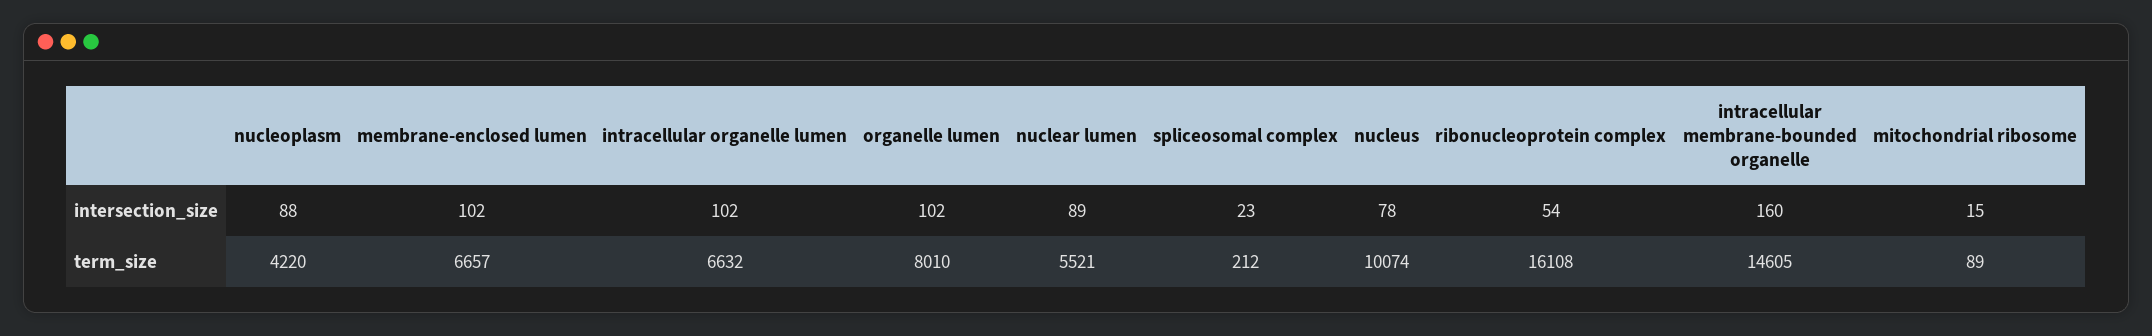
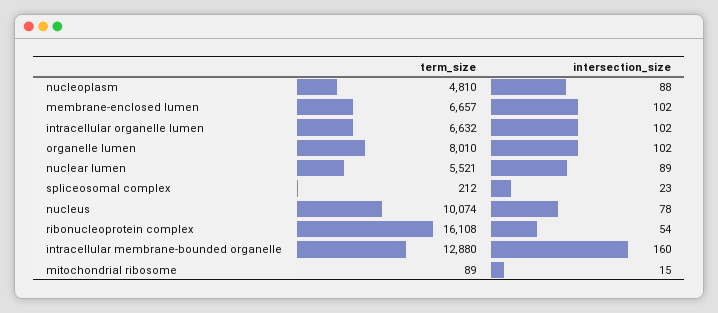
  {
    "nucleoplasm": {
      "intersection_size": 88,
-     "term_size": 4220
+     "term_size": 4810
    },
    "membrane-enclosed lumen": {
      "intersection_size": 102,
      "term_size": 6657
    },
    "intracellular organelle lumen": {
      "intersection_size": 102,
      "term_size": 6632
    },
    "organelle lumen": {
      "intersection_size": 102,
      "term_size": 8010
    },
    "nuclear lumen": {
      "intersection_size": 89,
      "term_size": 5521
    },
    "spliceosomal complex": {
      "intersection_size": 23,
      "term_size": 212
    },
    "nucleus": {
      "intersection_size": 78,
      "term_size": 10074
    },
    "ribonucleoprotein complex": {
      "intersection_size": 54,
      "term_size": 16108
    },
    "intracellular membrane-bounded organelle": {
      "intersection_size": 160,
-     "term_size": 14605
+     "term_size": 12880
    },
    "mitochondrial ribosome": {
      "intersection_size": 15,
      "term_size": 89
    }
  }

